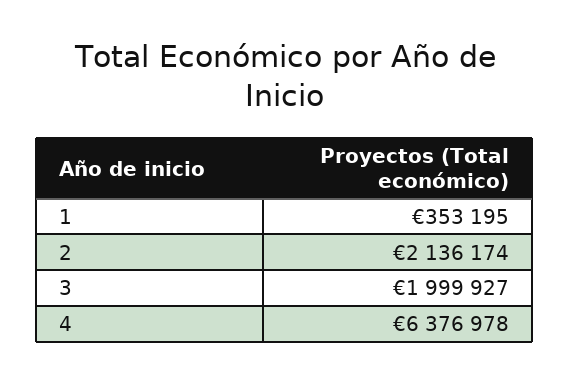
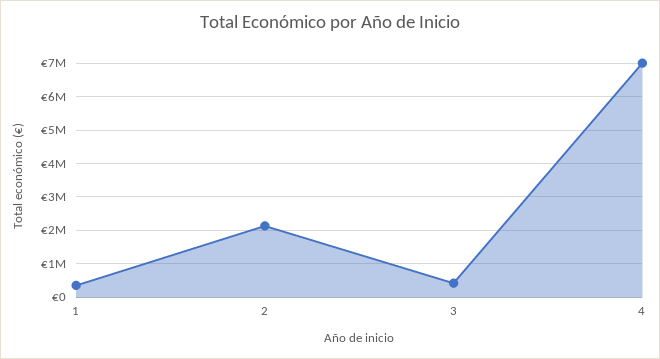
  {
    "1": 353195,
    "2": 2136174,
-   "3": 1999927,
+   "3": 400000,
-   "4": 6376978
+   "4": 7000000
  }

